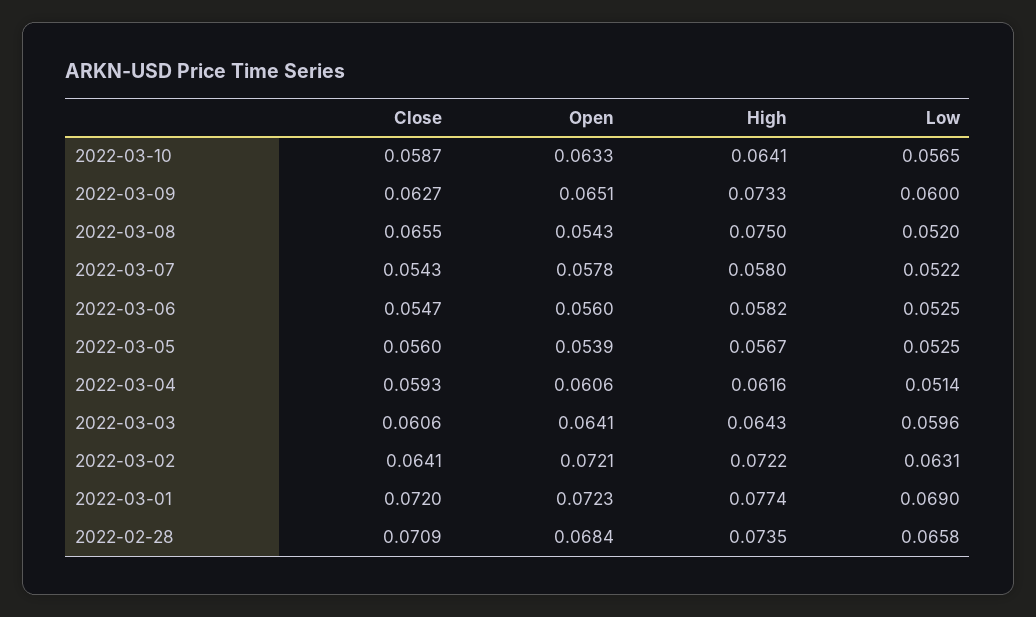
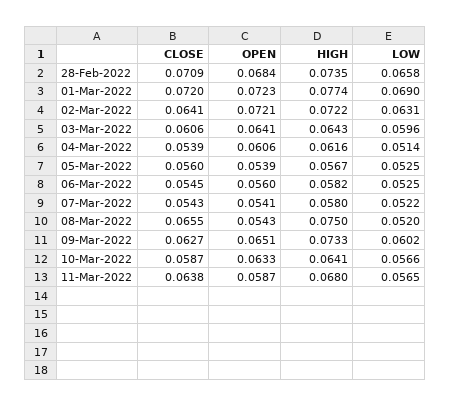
  {
    "Close": {
      "2022-03-10": 0.0587,
      "2022-03-09": 0.0627,
      "2022-03-08": 0.0655,
      "2022-03-07": 0.0543,
-     "2022-03-06": 0.0547,
+     "2022-03-06": 0.0545,
      "2022-03-05": 0.056,
-     "2022-03-04": 0.0593,
+     "2022-03-04": 0.0539,
      "2022-03-03": 0.0606,
      "2022-03-02": 0.0641,
      "2022-03-01": 0.072,
-     "2022-02-28": 0.0709
+     "2022-02-28": 0.0709,
+     "11-Mar-2022": 0.0638
    },
    "Open": {
      "2022-03-10": 0.0633,
      "2022-03-09": 0.0651,
      "2022-03-08": 0.0543,
-     "2022-03-07": 0.0578,
+     "2022-03-07": 0.0541,
      "2022-03-06": 0.056,
      "2022-03-05": 0.0539,
      "2022-03-04": 0.0606,
      "2022-03-03": 0.0641,
      "2022-03-02": 0.0721,
      "2022-03-01": 0.0723,
-     "2022-02-28": 0.0684
+     "2022-02-28": 0.0684,
+     "11-Mar-2022": 0.0587
    },
    "High": {
      "2022-03-10": 0.0641,
      "2022-03-09": 0.0733,
      "2022-03-08": 0.075,
      "2022-03-07": 0.058,
      "2022-03-06": 0.0582,
      "2022-03-05": 0.0567,
      "2022-03-04": 0.0616,
      "2022-03-03": 0.0643,
      "2022-03-02": 0.0722,
      "2022-03-01": 0.0774,
-     "2022-02-28": 0.0735
+     "2022-02-28": 0.0735,
+     "11-Mar-2022": 0.068
    },
    "Low": {
-     "2022-03-10": 0.0565,
+     "2022-03-10": 0.0566,
-     "2022-03-09": 0.06,
+     "2022-03-09": 0.0602,
      "2022-03-08": 0.052,
      "2022-03-07": 0.0522,
      "2022-03-06": 0.0525,
      "2022-03-05": 0.0525,
      "2022-03-04": 0.0514,
      "2022-03-03": 0.0596,
      "2022-03-02": 0.0631,
      "2022-03-01": 0.069,
-     "2022-02-28": 0.0658
+     "2022-02-28": 0.0658,
+     "11-Mar-2022": 0.0565
    }
  }

